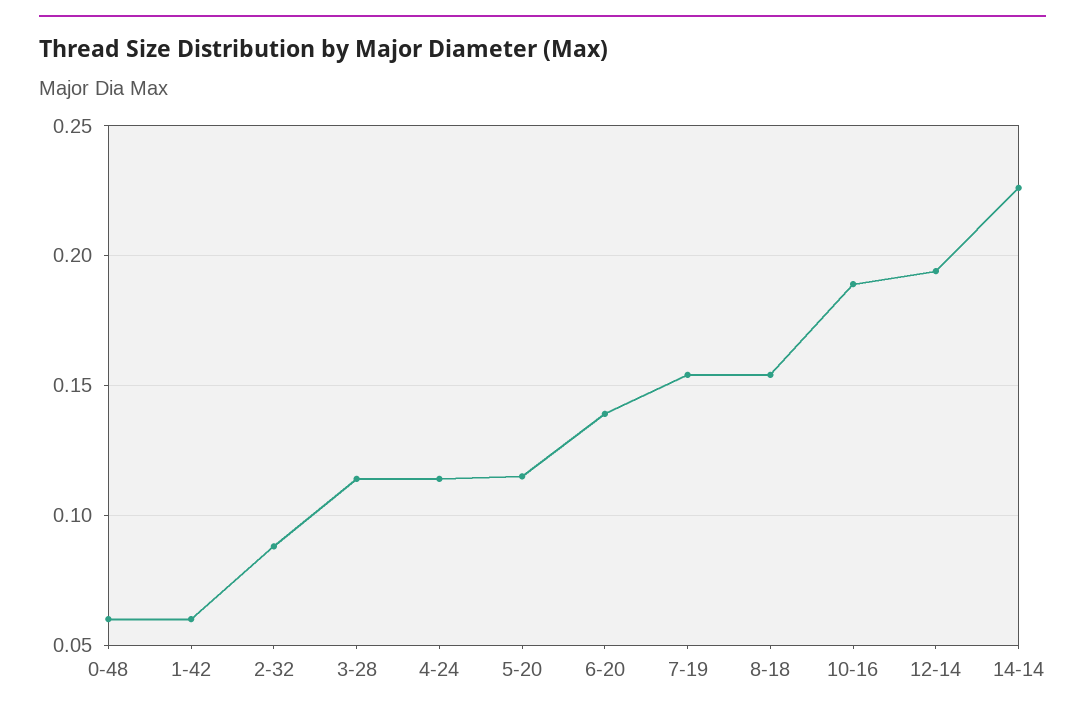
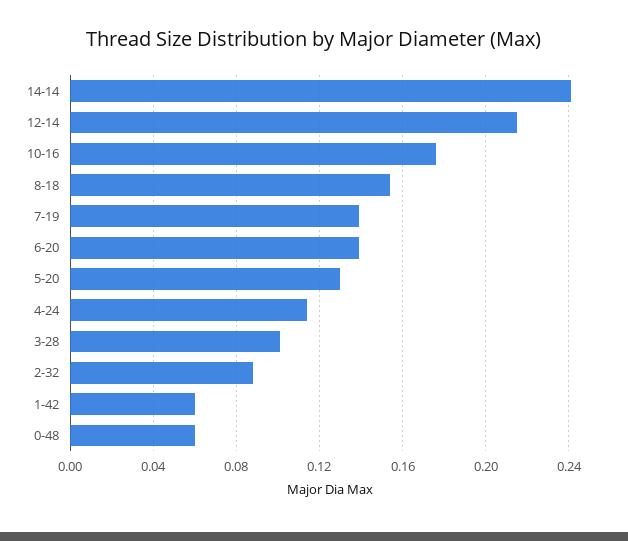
  {
    "0-48": 0.06,
    "1-42": 0.06,
    "2-32": 0.09,
-   "3-28": 0.115,
+   "3-28": 0.1,
    "4-24": 0.115,
-   "5-20": 0.115,
+   "5-20": 0.13,
    "6-20": 0.14,
-   "7-19": 0.155,
+   "7-19": 0.14,
    "8-18": 0.155,
-   "10-16": 0.19,
+   "10-16": 0.175,
-   "12-14": 0.195,
+   "12-14": 0.215,
-   "14-14": 0.225
+   "14-14": 0.24
  }

